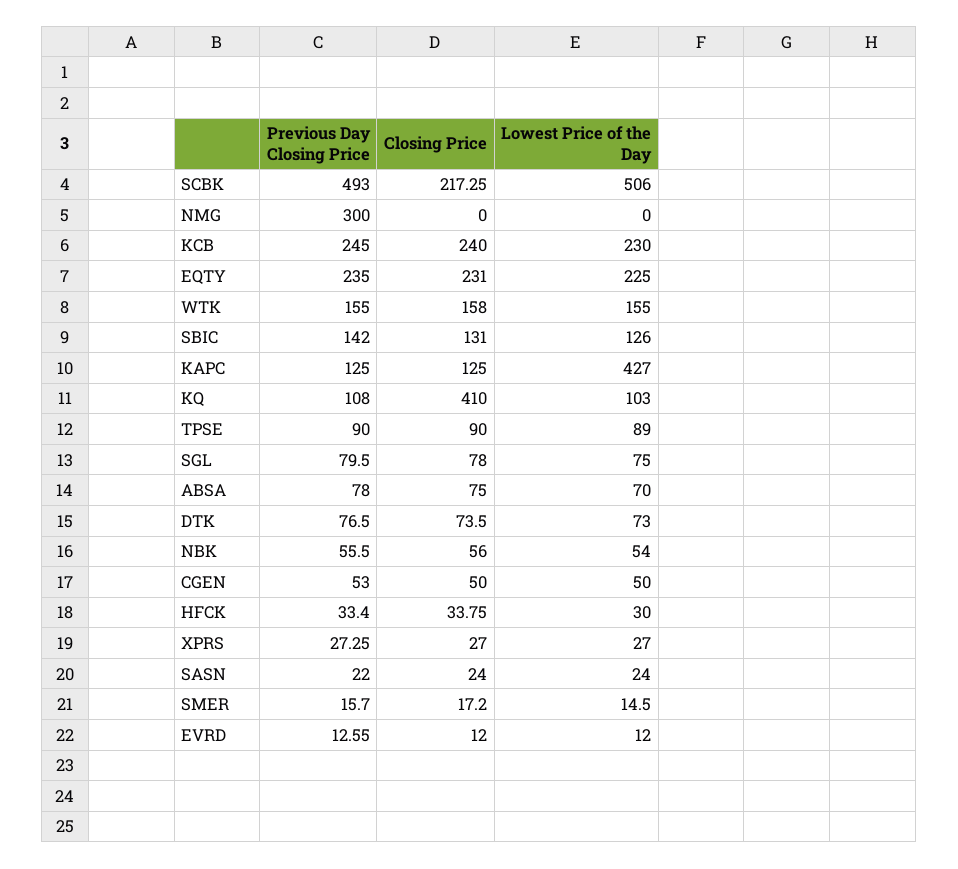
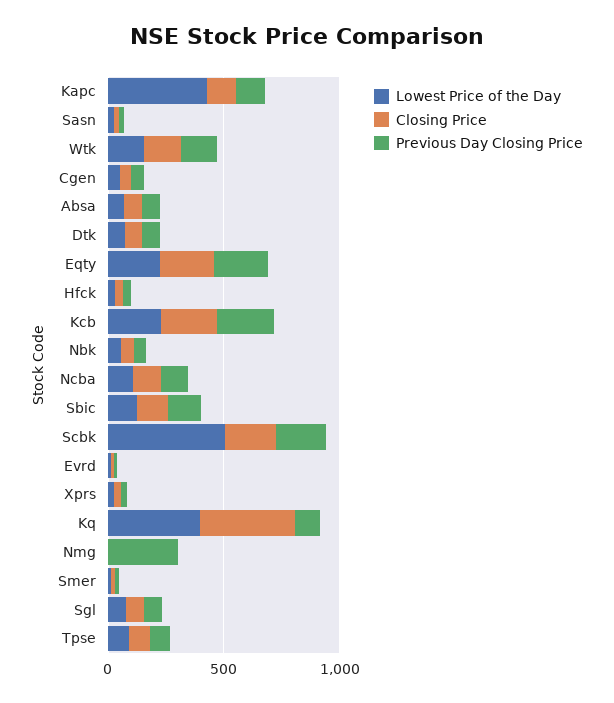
  {
    "Previous Day Closing Price": {
-     "SCBK": 493,
+     "SCBK": 200,
      "NMG": 300,
      "KCB": 245,
      "EQTY": 235,
      "WTK": 155,
      "SBIC": 142,
      "KAPC": 125,
      "KQ": 108,
      "TPSE": 90,
      "SGL": 79.5,
      "ABSA": 78,
      "DTK": 76.5,
      "NBK": 55.5,
      "CGEN": 53,
      "HFCK": 33.4,
      "XPRS": 27.25,
      "SASN": 22,
      "SMER": 15.7,
-     "EVRD": 12.55
+     "EVRD": 12.55,
+     "Ncba": 100
    },
    "Closing Price": {
      "SCBK": 217.25,
      "NMG": 0,
      "KCB": 240,
      "EQTY": 231,
      "WTK": 158,
      "SBIC": 131,
      "KAPC": 125,
      "KQ": 410,
      "TPSE": 90,
      "SGL": 78,
      "ABSA": 75,
      "DTK": 73.5,
      "NBK": 56,
      "CGEN": 50,
      "HFCK": 33.75,
      "XPRS": 27,
      "SASN": 24,
      "SMER": 17.2,
-     "EVRD": 12
+     "EVRD": 12,
+     "Ncba": 100
    },
    "Lowest Price of the Day": {
      "SCBK": 506,
      "NMG": 0,
      "KCB": 230,
      "EQTY": 225,
      "WTK": 155,
      "SBIC": 126,
      "KAPC": 427,
-     "KQ": 103,
+     "KQ": 400,
      "TPSE": 89,
      "SGL": 75,
      "ABSA": 70,
      "DTK": 73,
      "NBK": 54,
      "CGEN": 50,
      "HFCK": 30,
      "XPRS": 27,
      "SASN": 24,
      "SMER": 14.5,
-     "EVRD": 12
+     "EVRD": 12,
+     "Ncba": 100
    }
  }

